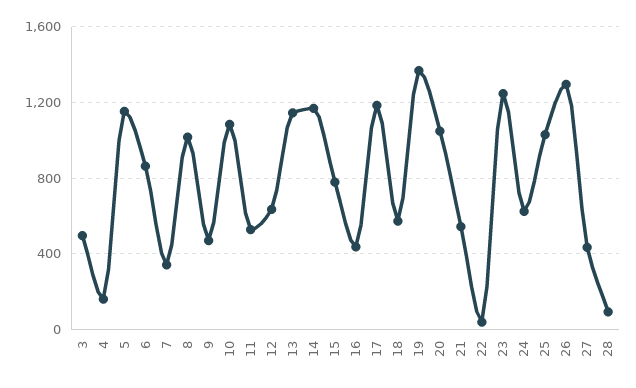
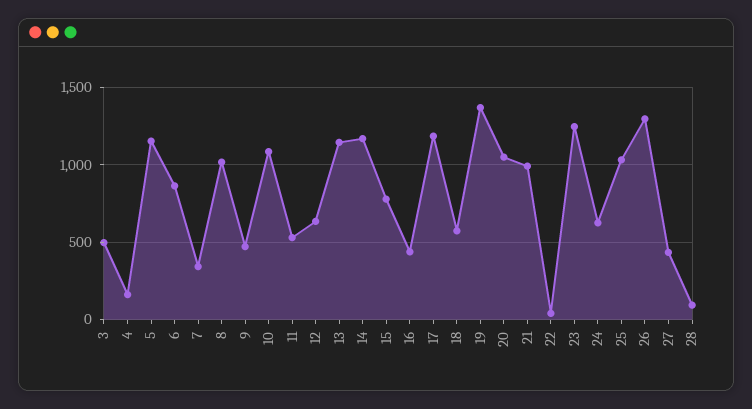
  {
    "3": 500,
    "4": 150,
    "5": 1150,
    "6": 850,
    "7": 350,
    "8": 1000,
    "9": 450,
    "10": 1100,
    "11": 550,
    "12": 650,
    "13": 1150,
    "14": 1150,
    "15": 800,
    "16": 450,
    "17": 1200,
    "18": 550,
    "19": 1350,
    "20": 1050,
-   "21": 550,
+   "21": 1000,
    "22": 50,
    "23": 1250,
    "24": 600,
    "25": 1050,
    "26": 1300,
    "27": 450,
    "28": 100
  }

